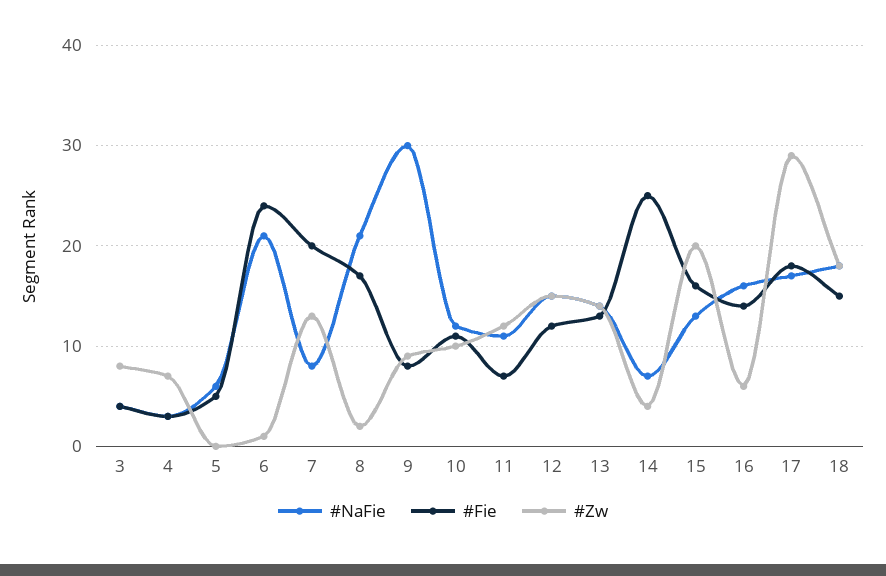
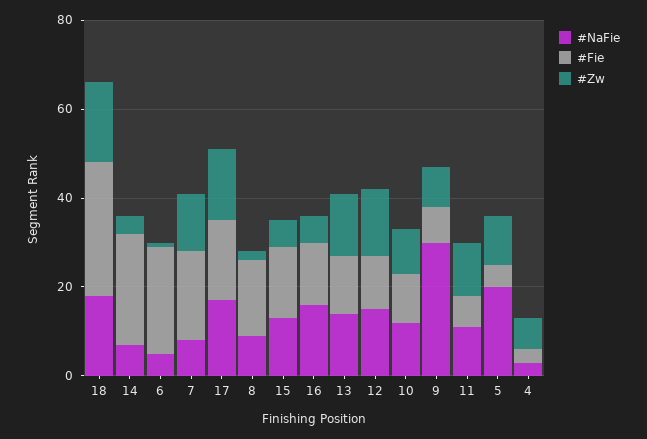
  {
    "#NaFie": {
-     "3": 4,
      "4": 3,
-     "5": 6,
+     "5": 20,
-     "6": 21,
+     "6": 5,
      "7": 8,
-     "8": 21,
+     "8": 10,
      "9": 30,
      "10": 12,
      "11": 11,
      "12": 15,
      "13": 14,
      "14": 7,
      "15": 13,
      "16": 16,
      "17": 17,
      "18": 18
    },
    "#Fie": {
-     "3": 4,
      "4": 3,
      "5": 5,
      "6": 24,
      "7": 20,
      "8": 17,
      "9": 8,
      "10": 11,
      "11": 7,
      "12": 12,
      "13": 13,
      "14": 25,
      "15": 16,
      "16": 14,
      "17": 18,
-     "18": 15
+     "18": 30
    },
    "#Zw": {
-     "3": 8,
      "4": 7,
-     "5": 0,
+     "5": 10,
      "6": 1,
      "7": 13,
      "8": 2,
      "9": 9,
      "10": 10,
      "11": 12,
      "12": 15,
      "13": 14,
      "14": 4,
-     "15": 20,
+     "15": 5,
      "16": 6,
-     "17": 29,
+     "17": 15,
      "18": 18
    }
  }

